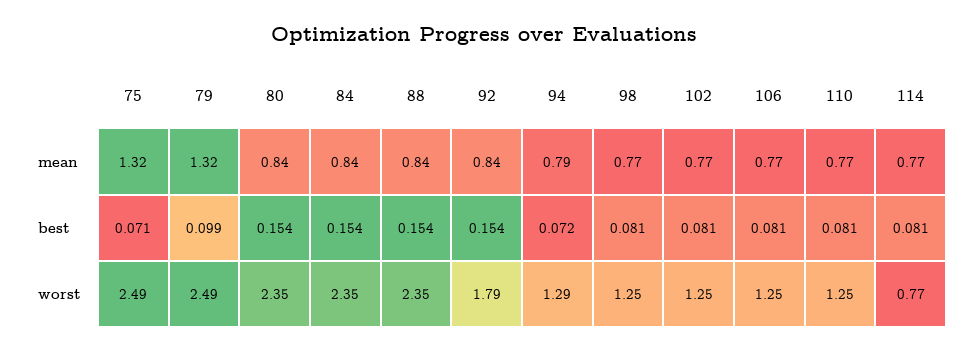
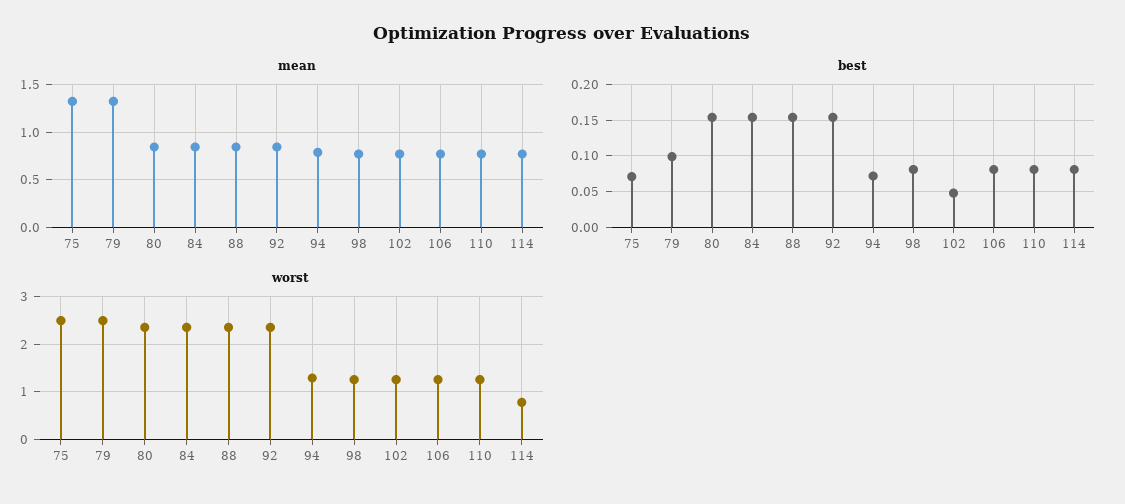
  {
    "mean": {
      "75": 1.32,
      "79": 1.32,
      "80": 0.84,
      "84": 0.84,
      "88": 0.84,
      "92": 0.84,
      "94": 0.79,
      "98": 0.77,
      "102": 0.77,
      "106": 0.77,
      "110": 0.77,
      "114": 0.77
    },
    "best": {
      "75": 0.071,
      "79": 0.099,
      "80": 0.154,
      "84": 0.154,
      "88": 0.154,
      "92": 0.154,
      "94": 0.072,
      "98": 0.081,
-     "102": 0.081,
+     "102": 0.05,
      "106": 0.081,
      "110": 0.081,
      "114": 0.081
    },
    "worst": {
      "75": 2.49,
      "79": 2.49,
      "80": 2.35,
      "84": 2.35,
      "88": 2.35,
-     "92": 1.79,
+     "92": 2.4,
      "94": 1.29,
      "98": 1.25,
      "102": 1.25,
      "106": 1.25,
      "110": 1.25,
      "114": 0.77
    }
  }

